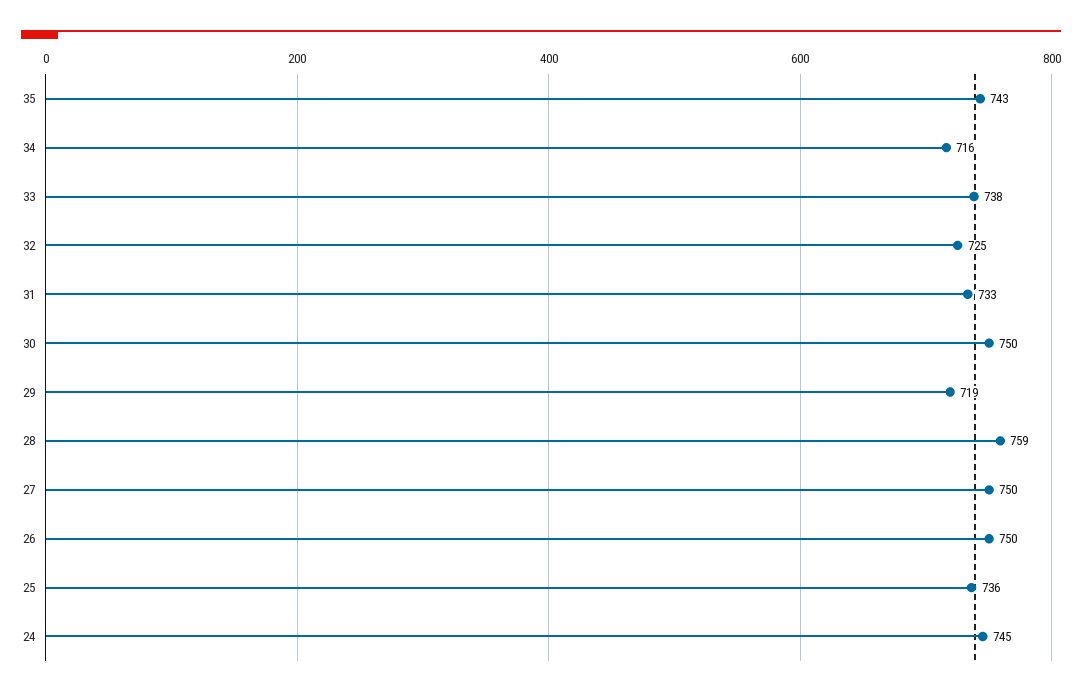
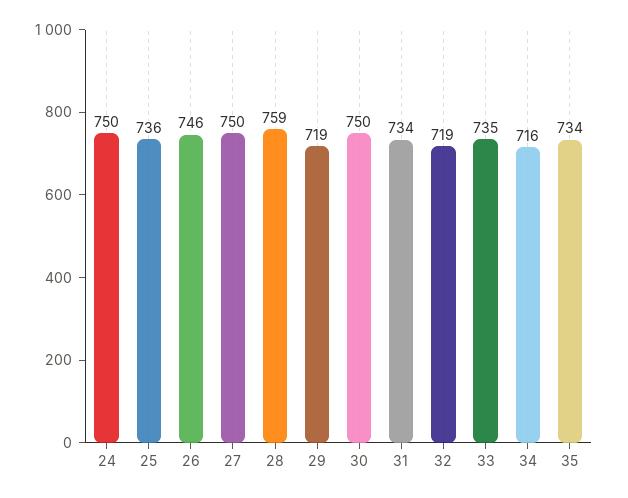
  {
-   "35": 743,
+   "35": 734,
    "34": 716,
-   "33": 738,
+   "33": 735,
-   "32": 725,
+   "32": 719,
-   "31": 733,
+   "31": 734,
    "30": 750,
    "29": 719,
    "28": 759,
    "27": 750,
-   "26": 750,
+   "26": 746,
    "25": 736,
-   "24": 745
+   "24": 750
  }

